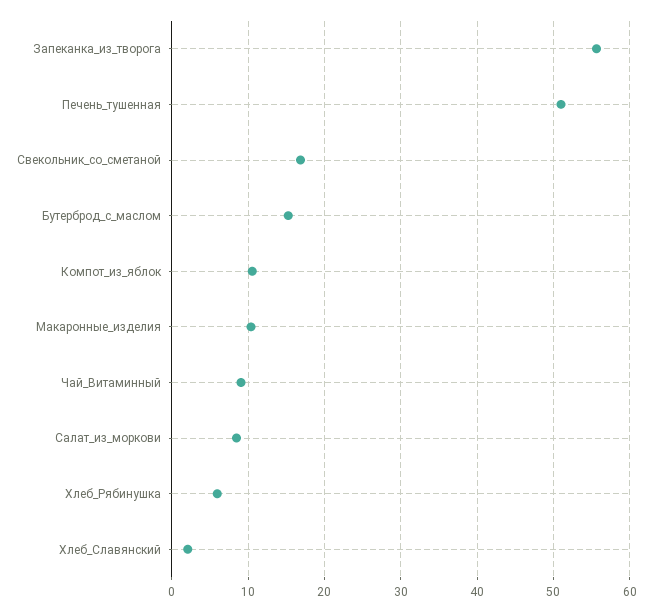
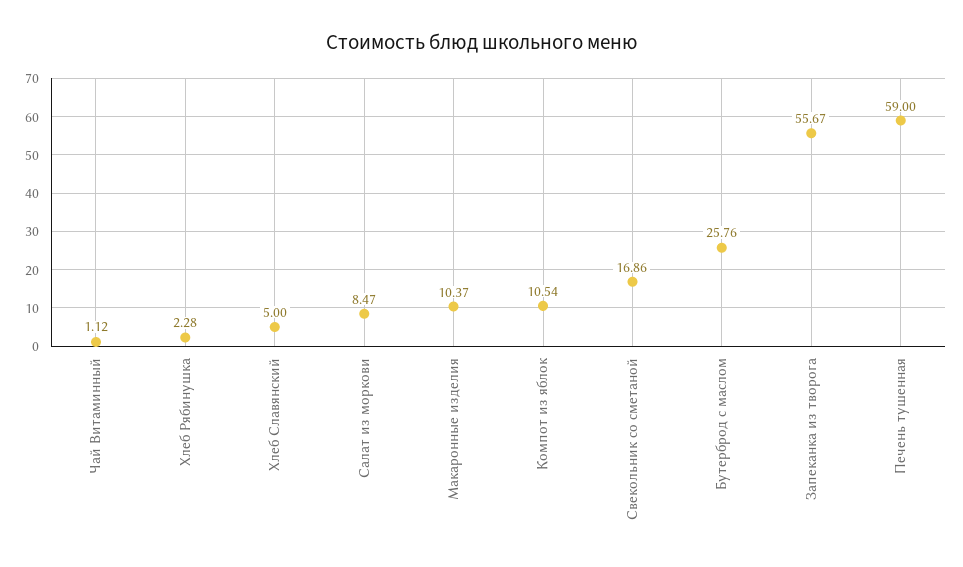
  {
    "Запеканка_из_творога": 55.67,
-   "Печень_тушенная": 51,
+   "Печень_тушенная": 59,
    "Свекольник_со_сметаной": 16.86,
-   "Бутерброд_с_маслом": 15,
+   "Бутерброд_с_маслом": 25.76,
    "Компот_из_яблок": 10.54,
    "Макаронные_изделия": 10.37,
-   "Чай_Витаминный": 9,
+   "Чай_Витаминный": 1.12,
    "Салат_из_моркови": 8.47,
-   "Хлеб_Рябинушка": 6,
+   "Хлеб_Рябинушка": 2.28,
-   "Хлеб_Славянский": 2
+   "Хлеб_Славянский": 5
  }

